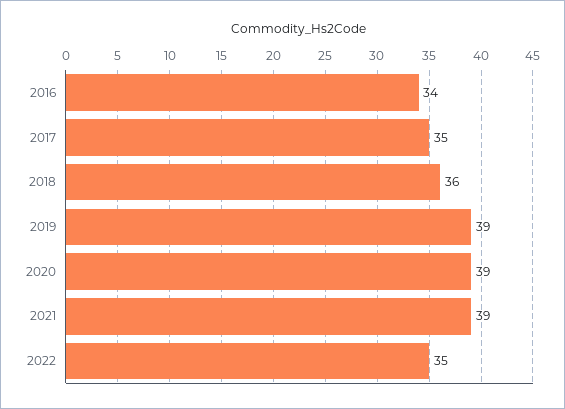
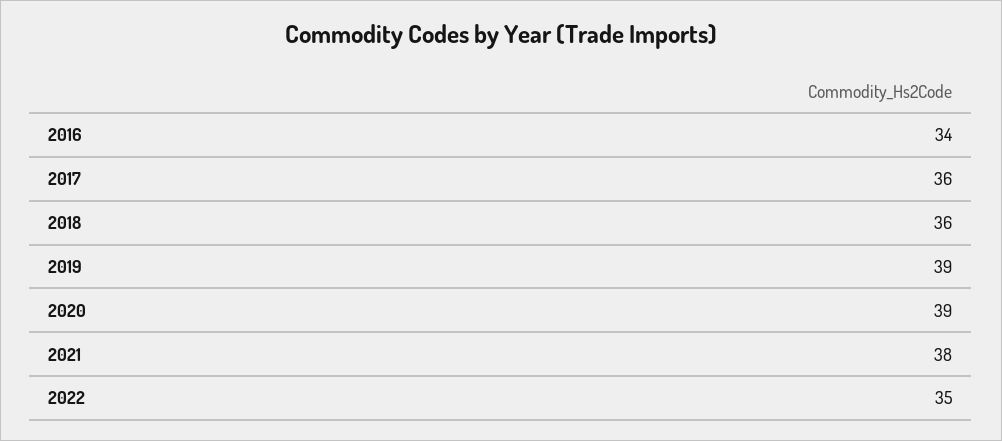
  {
    "2016": 34,
-   "2017": 35,
+   "2017": 36,
    "2018": 36,
    "2019": 39,
    "2020": 39,
-   "2021": 39,
+   "2021": 38,
    "2022": 35
  }

